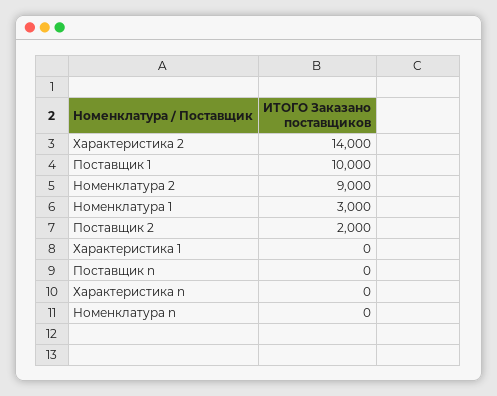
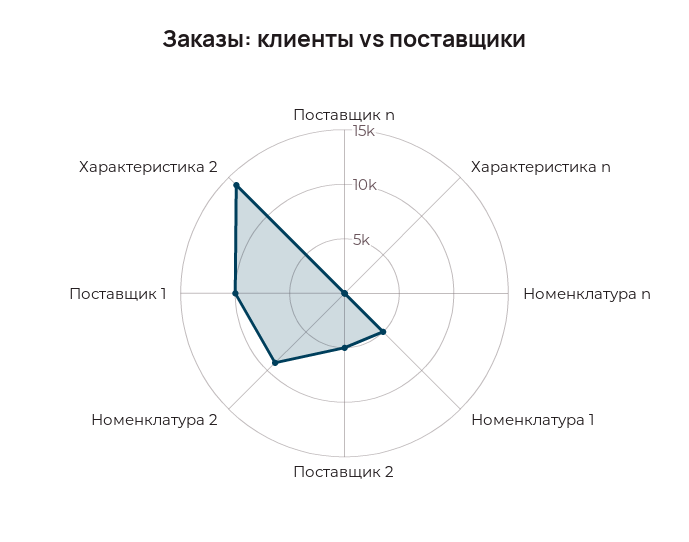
  {
    "Характеристика 2": 14000,
    "Поставщик 1": 10000,
    "Номенклатура 2": 9000,
-   "Номенклатура 1": 3000,
+   "Номенклатура 1": 5000,
-   "Поставщик 2": 2000,
+   "Поставщик 2": 5000,
-   "Характеристика 1": 0,
    "Поставщик n": 0,
    "Характеристика n": 0,
    "Номенклатура n": 0
  }

